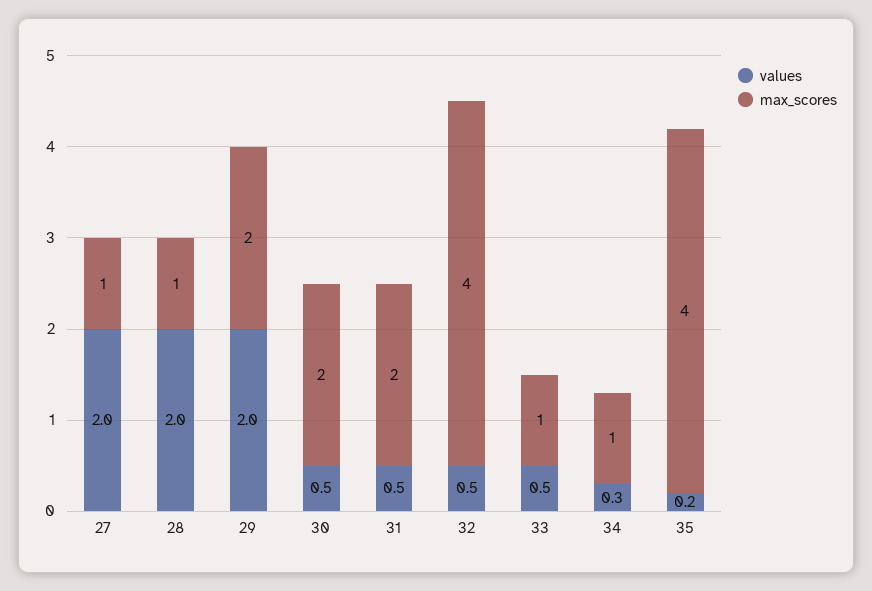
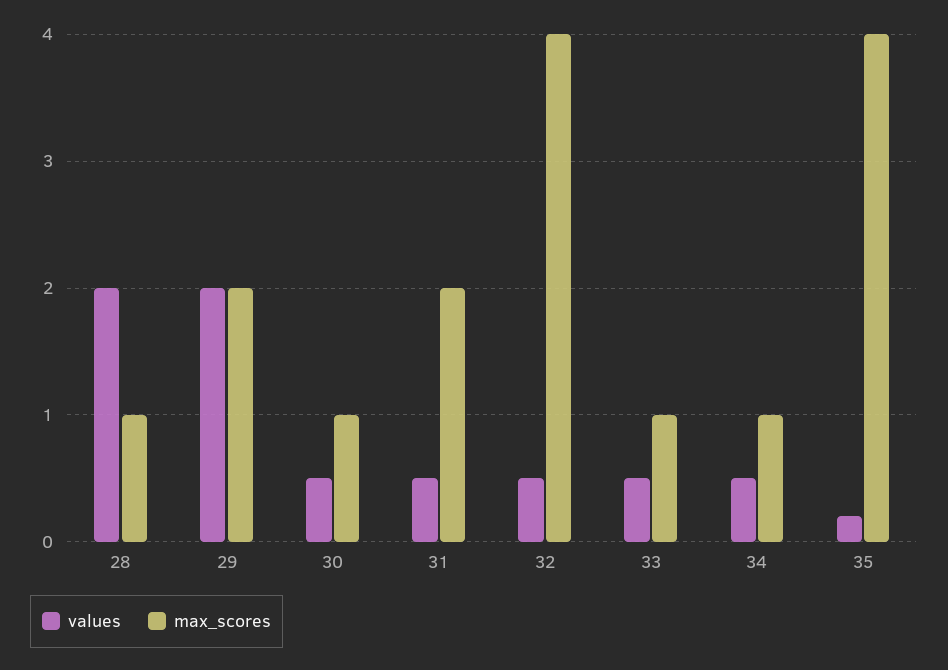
  {
    "values": {
-     "27": 2,
      "28": 2,
      "29": 2,
      "30": 0.5,
      "31": 0.5,
      "32": 0.5,
      "33": 0.5,
-     "34": 0.3,
+     "34": 0.5,
      "35": 0.2
    },
    "max_scores": {
-     "27": 1,
      "28": 1,
      "29": 2,
-     "30": 2,
+     "30": 1,
      "31": 2,
      "32": 4,
      "33": 1,
      "34": 1,
      "35": 4
    }
  }

